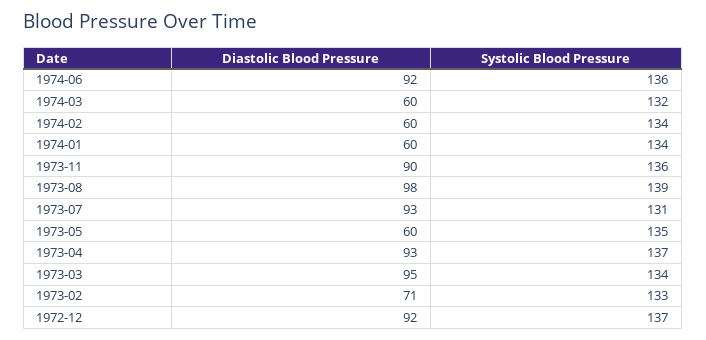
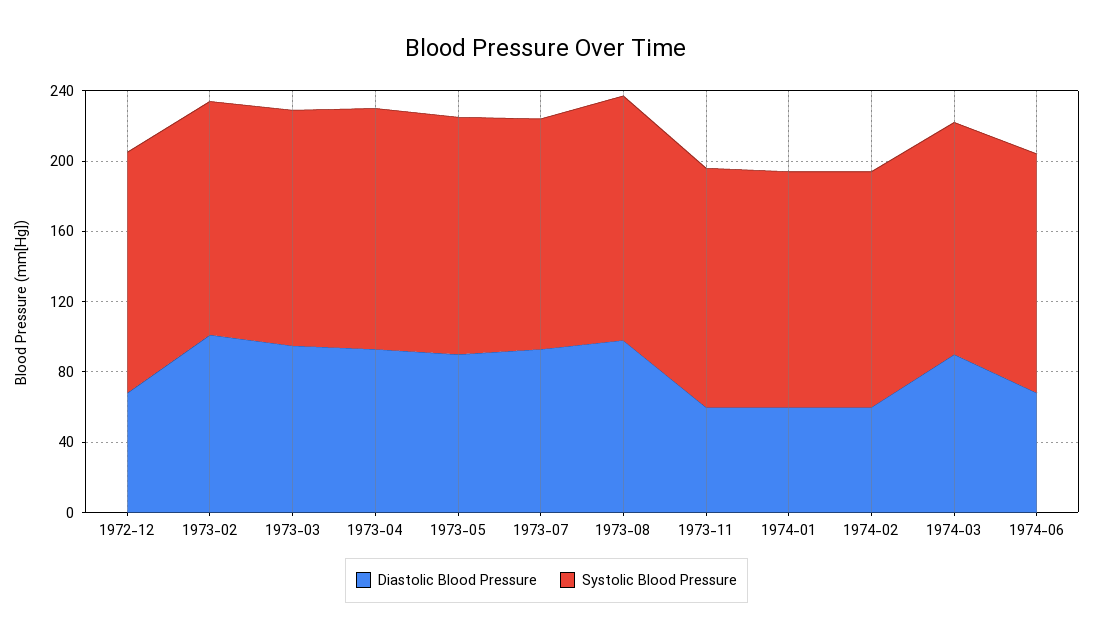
  {
    "Diastolic Blood Pressure": {
-     "1974-06": 92,
+     "1974-06": 70,
-     "1974-03": 60,
+     "1974-03": 90,
      "1974-02": 60,
      "1974-01": 60,
-     "1973-11": 90,
+     "1973-11": 60,
      "1973-08": 98,
      "1973-07": 93,
-     "1973-05": 60,
+     "1973-05": 90,
      "1973-04": 93,
      "1973-03": 95,
-     "1973-02": 71,
+     "1973-02": 100,
-     "1972-12": 92
+     "1972-12": 70
    },
    "Systolic Blood Pressure": {
      "1974-06": 136,
      "1974-03": 132,
      "1974-02": 134,
      "1974-01": 134,
      "1973-11": 136,
      "1973-08": 139,
      "1973-07": 131,
      "1973-05": 135,
      "1973-04": 137,
      "1973-03": 134,
      "1973-02": 133,
      "1972-12": 137
    }
  }

